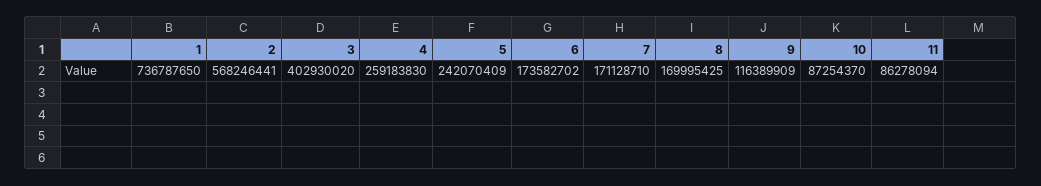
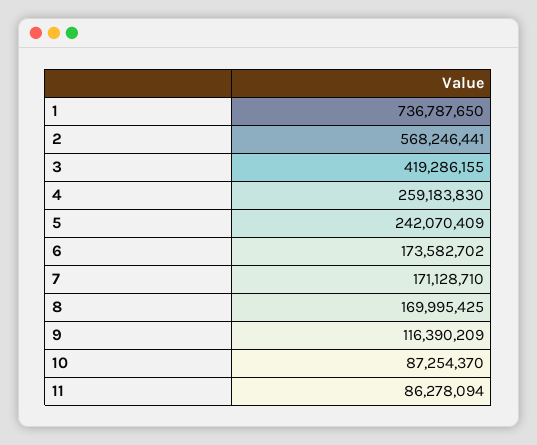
  {
    "1": 736787650,
    "2": 568246441,
-   "3": 402930020,
+   "3": 419286155,
    "4": 259183830,
    "5": 242070409,
    "6": 173582702,
    "7": 171128710,
    "8": 169995425,
-   "9": 116389909,
+   "9": 116390209,
    "10": 87254370,
    "11": 86278094
  }

